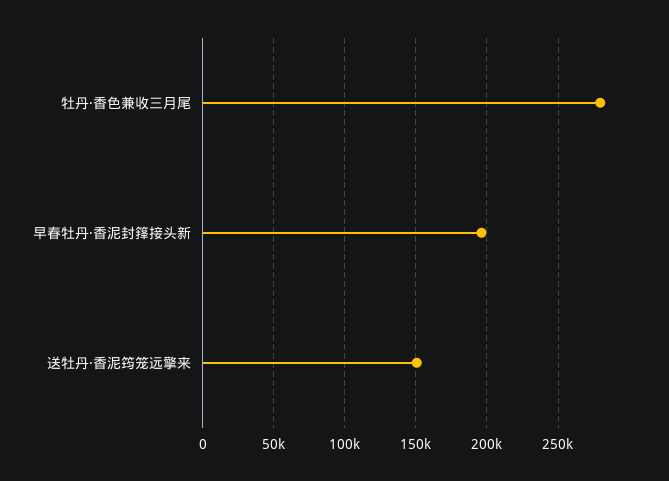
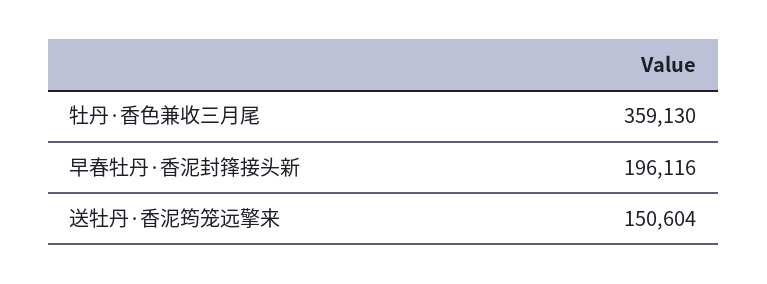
  {
-   "牡丹·香色兼收三月尾": 280000,
+   "牡丹·香色兼收三月尾": 359130,
    "早春牡丹·香泥封箨接头新": 196116,
    "送牡丹·香泥筠笼远擎来": 150604
  }

